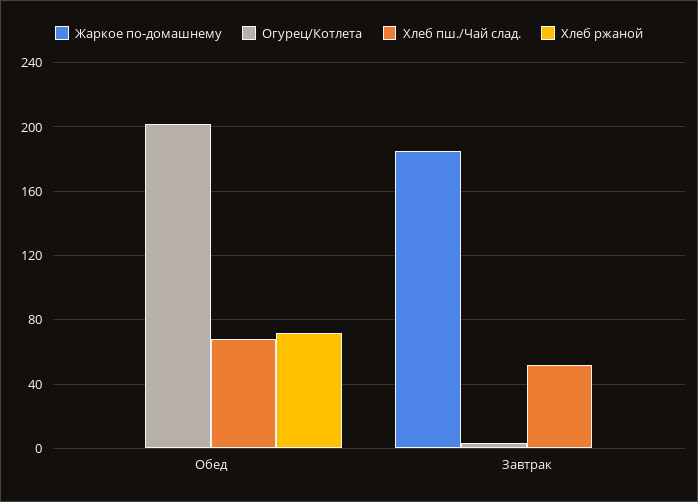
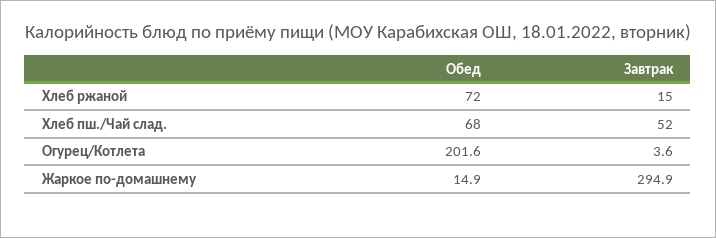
  {
    "Жаркое по-домашнему": {
-     "Обед": 0,
+     "Обед": 14.9,
-     "Завтрак": 185
+     "Завтрак": 294.9
    },
    "Огурец/Котлета": {
      "Обед": 201.6,
      "Завтрак": 3.6
    },
    "Хлеб пш./Чай слад.": {
      "Обед": 68,
      "Завтрак": 52
    },
    "Хлеб ржаной": {
      "Обед": 72,
-     "Завтрак": 0
+     "Завтрак": 15
    }
  }

